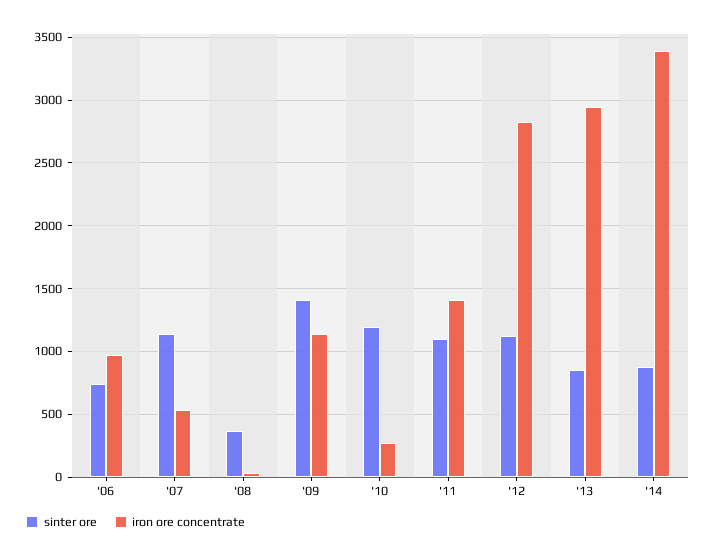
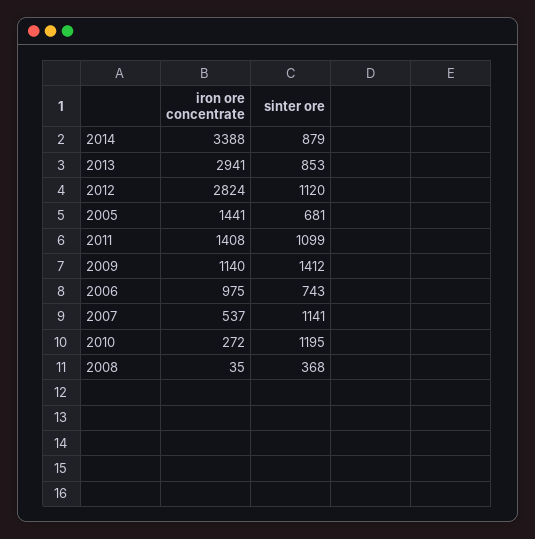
  {
    "sinter ore": {
      "'06": 743,
      "'07": 1141,
      "'08": 368,
      "'09": 1412,
      "'10": 1195,
      "'11": 1099,
      "'12": 1120,
      "'13": 853,
-     "'14": 879
+     "'14": 879,
+     "2005": 681
    },
    "iron ore concentrate": {
      "'06": 975,
      "'07": 537,
      "'08": 35,
      "'09": 1140,
      "'10": 272,
      "'11": 1408,
      "'12": 2824,
      "'13": 2941,
-     "'14": 3388
+     "'14": 3388,
+     "2005": 1441
    }
  }

